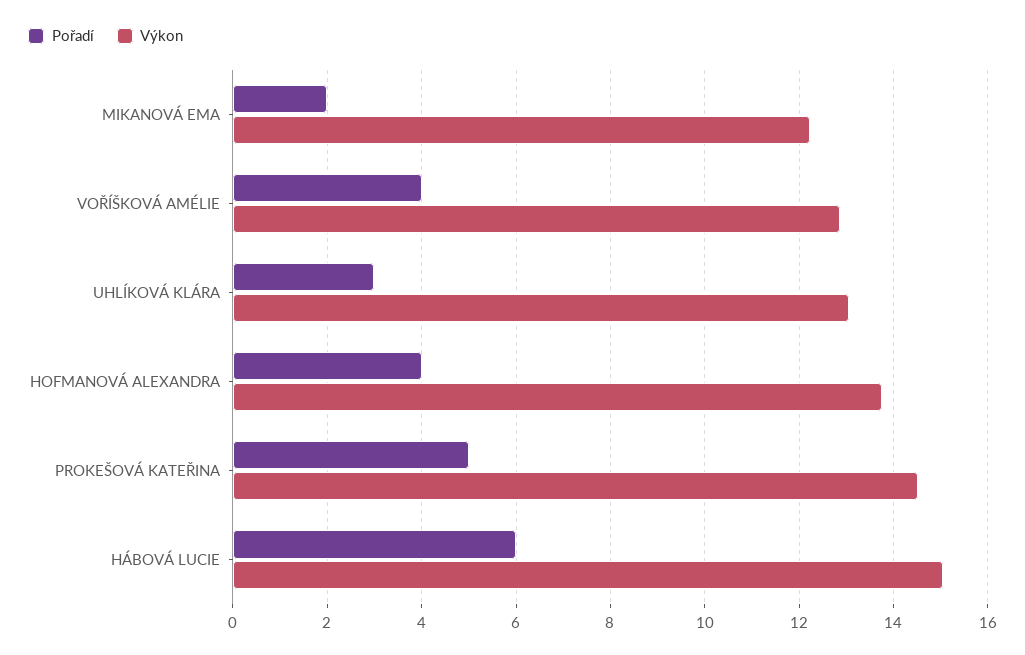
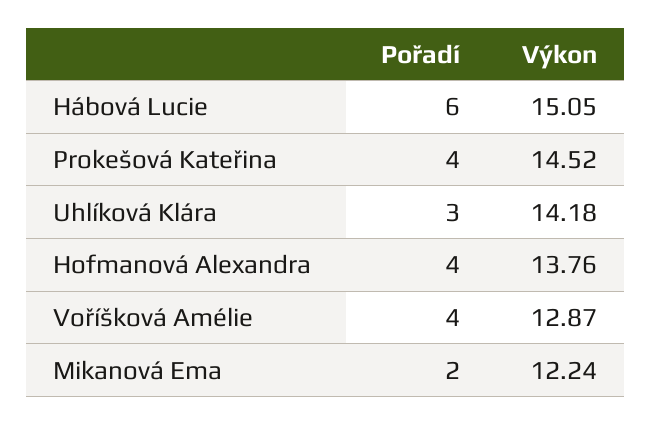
  {
    "Pořadí": {
      "MIKANOVÁ EMA": 2,
      "VOŘÍŠKOVÁ AMÉLIE": 4,
      "UHLÍKOVÁ KLÁRA": 3,
      "HOFMANOVÁ ALEXANDRA": 4,
-     "PROKEŠOVÁ KATEŘINA": 5,
+     "PROKEŠOVÁ KATEŘINA": 4,
      "HÁBOVÁ LUCIE": 6
    },
    "Výkon": {
      "MIKANOVÁ EMA": 12.24,
      "VOŘÍŠKOVÁ AMÉLIE": 12.87,
-     "UHLÍKOVÁ KLÁRA": 13,
+     "UHLÍKOVÁ KLÁRA": 14.18,
      "HOFMANOVÁ ALEXANDRA": 13.76,
      "PROKEŠOVÁ KATEŘINA": 14.52,
      "HÁBOVÁ LUCIE": 15.05
    }
  }

